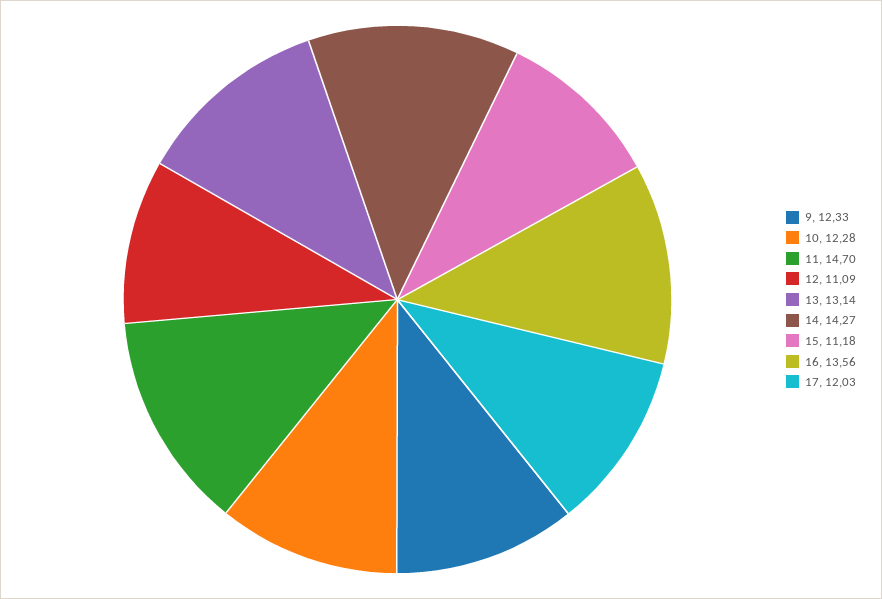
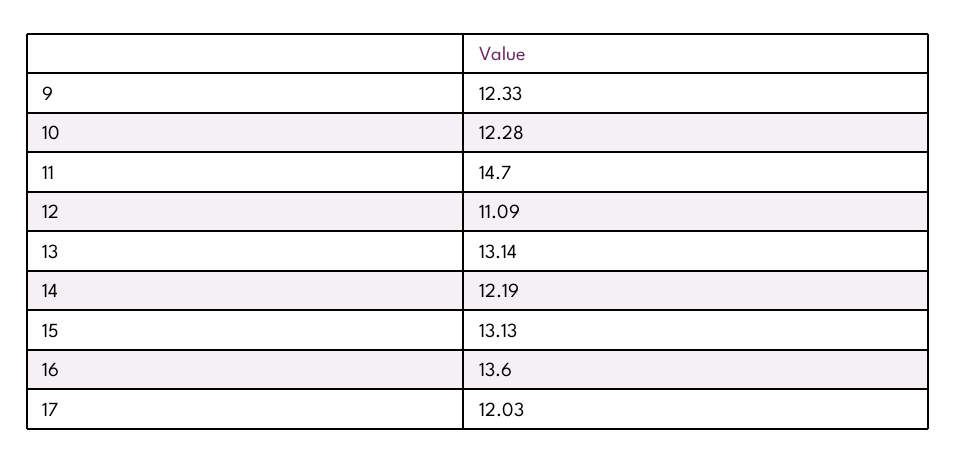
  {
    "9": 12.33,
    "10": 12.28,
    "11": 14.7,
    "12": 11.09,
    "13": 13.14,
-   "14": 14.27,
+   "14": 12.19,
-   "15": 11.18,
+   "15": 13.13,
-   "16": 13.56,
+   "16": 13.6,
    "17": 12.03
  }

